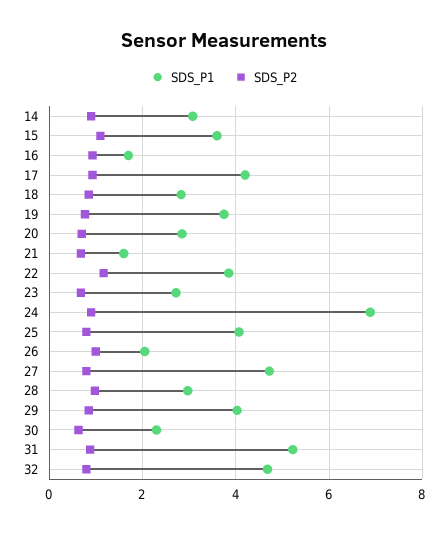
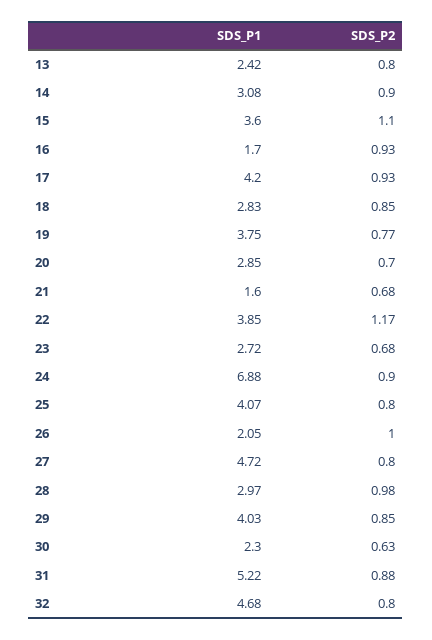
  {
    "SDS_P1": {
      "14": 3.08,
      "15": 3.6,
      "16": 1.7,
      "17": 4.2,
      "18": 2.83,
      "19": 3.75,
      "20": 2.85,
      "21": 1.6,
      "22": 3.85,
      "23": 2.72,
      "24": 6.88,
      "25": 4.07,
      "26": 2.05,
      "27": 4.72,
      "28": 2.97,
      "29": 4.03,
      "30": 2.3,
      "31": 5.22,
-     "32": 4.68
+     "32": 4.68,
+     "13": 2.42
    },
    "SDS_P2": {
      "14": 0.9,
      "15": 1.1,
      "16": 0.93,
      "17": 0.93,
      "18": 0.85,
      "19": 0.77,
      "20": 0.7,
      "21": 0.68,
      "22": 1.17,
      "23": 0.68,
      "24": 0.9,
      "25": 0.8,
      "26": 1,
      "27": 0.8,
      "28": 0.98,
      "29": 0.85,
      "30": 0.63,
      "31": 0.88,
-     "32": 0.8
+     "32": 0.8,
+     "13": 0.8
    }
  }

